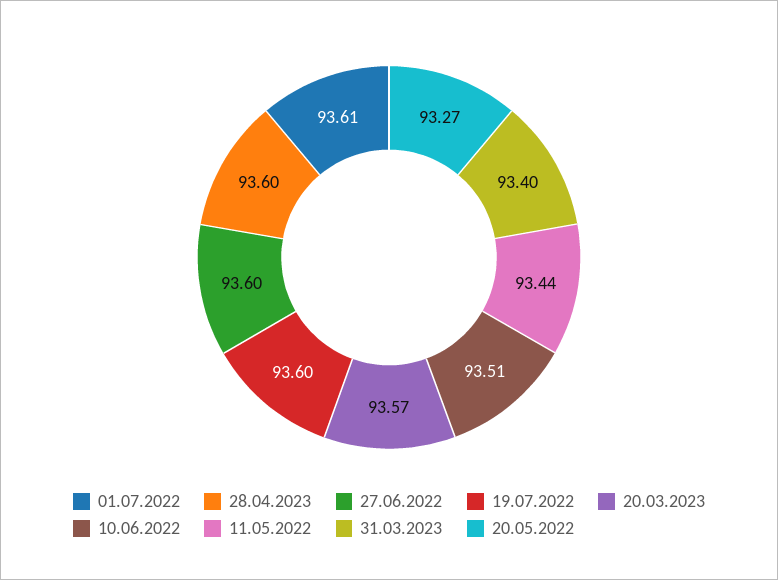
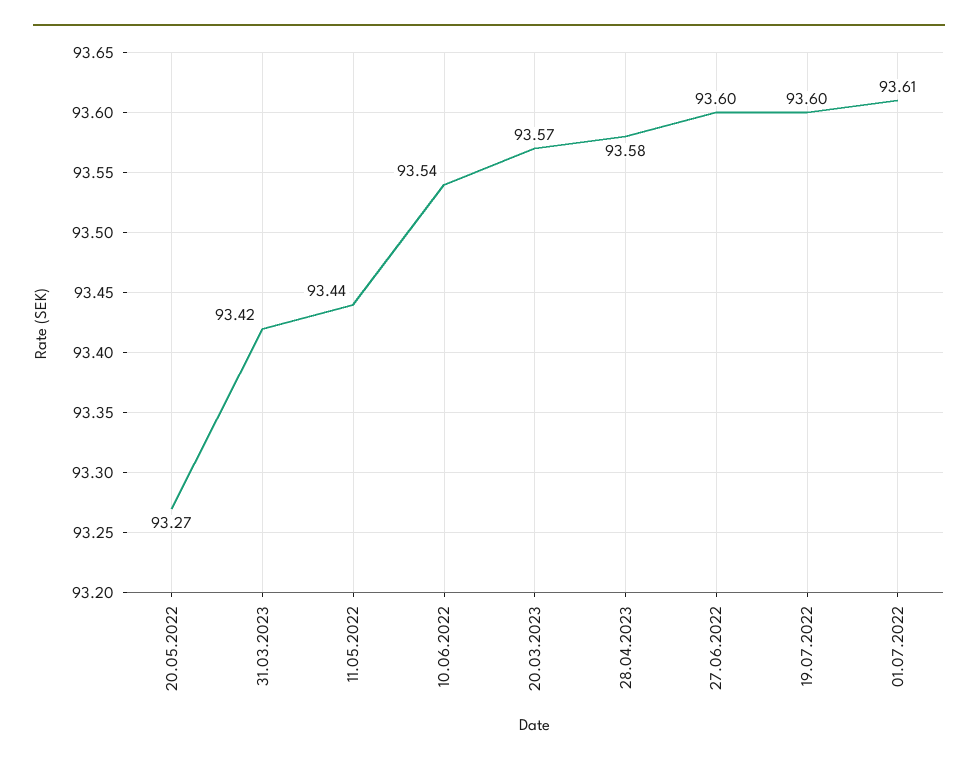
  {
    "01.07.2022": 93.61,
-   "28.04.2023": 93.6,
+   "28.04.2023": 93.58,
    "27.06.2022": 93.6,
    "19.07.2022": 93.6,
    "20.03.2023": 93.57,
-   "10.06.2022": 93.51,
+   "10.06.2022": 93.54,
    "11.05.2022": 93.44,
-   "31.03.2023": 93.4,
+   "31.03.2023": 93.42,
    "20.05.2022": 93.27
  }

